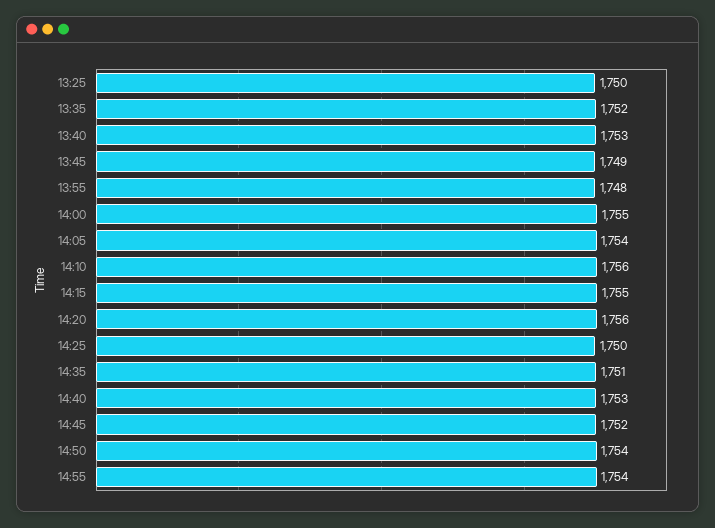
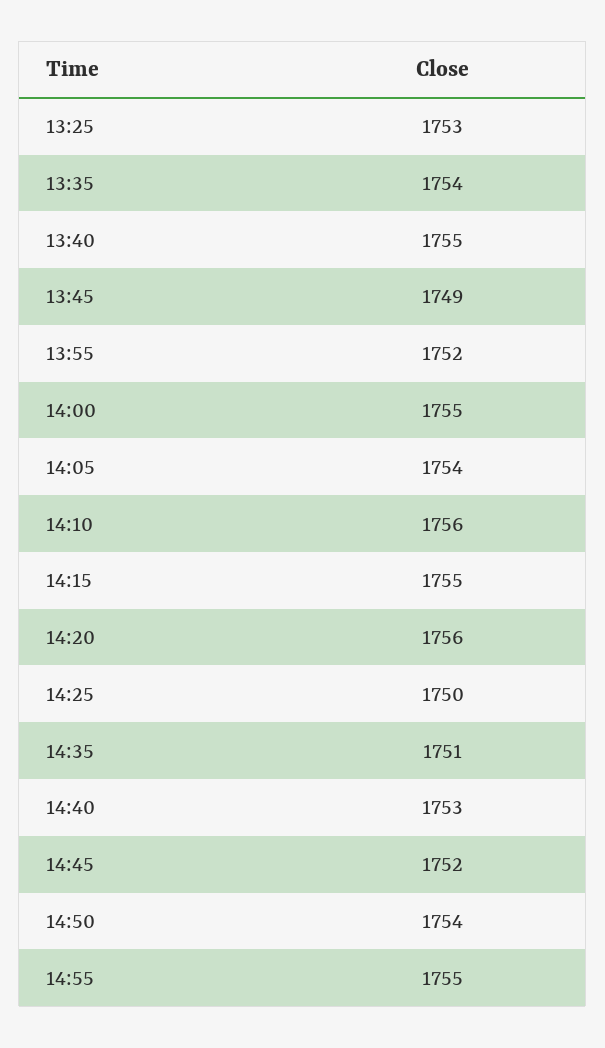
  {
-   "13:25": 1750,
+   "13:25": 1753,
-   "13:35": 1752,
+   "13:35": 1754,
-   "13:40": 1753,
+   "13:40": 1755,
    "13:45": 1749,
-   "13:55": 1748,
+   "13:55": 1752,
    "14:00": 1755,
    "14:05": 1754,
    "14:10": 1756,
    "14:15": 1755,
    "14:20": 1756,
    "14:25": 1750,
    "14:35": 1751,
    "14:40": 1753,
    "14:45": 1752,
    "14:50": 1754,
-   "14:55": 1754
+   "14:55": 1755
  }

